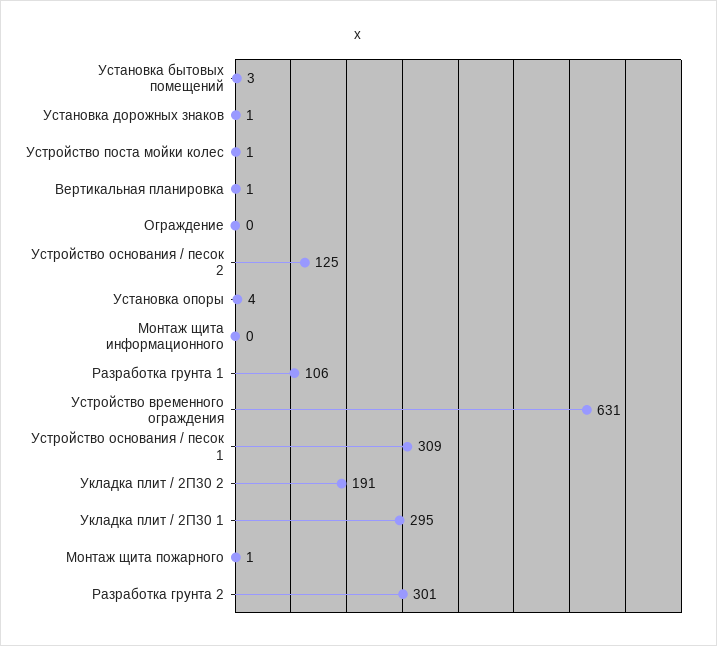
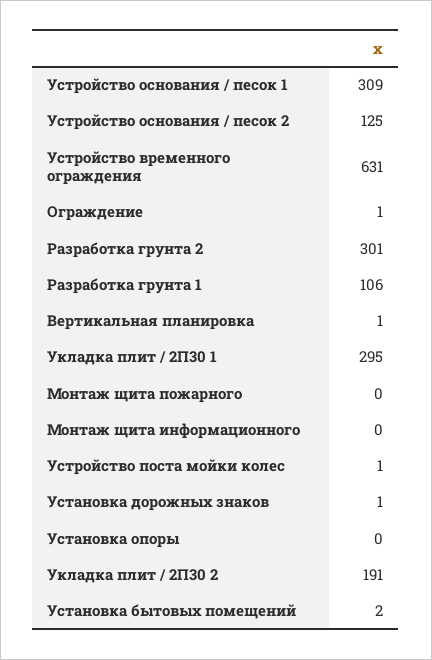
  {
-   "Установка бытовых помещений": 3,
+   "Установка бытовых помещений": 2,
    "Установка дорожных знаков": 1,
    "Устройство поста мойки колес": 1,
    "Вертикальная планировка": 1,
-   "Ограждение": 0,
+   "Ограждение": 1,
    "Устройство основания / песок 2": 125,
-   "Установка опоры": 4,
+   "Установка опоры": 0,
    "Монтаж щита информационного": 0,
    "Разработка грунта 1": 106,
    "Устройство временного ограждения": 631,
    "Устройство основания / песок 1": 309,
    "Укладка плит / 2П30 2": 191,
    "Укладка плит / 2П30 1": 295,
-   "Монтаж щита пожарного": 1,
+   "Монтаж щита пожарного": 0,
    "Разработка грунта 2": 301
  }

